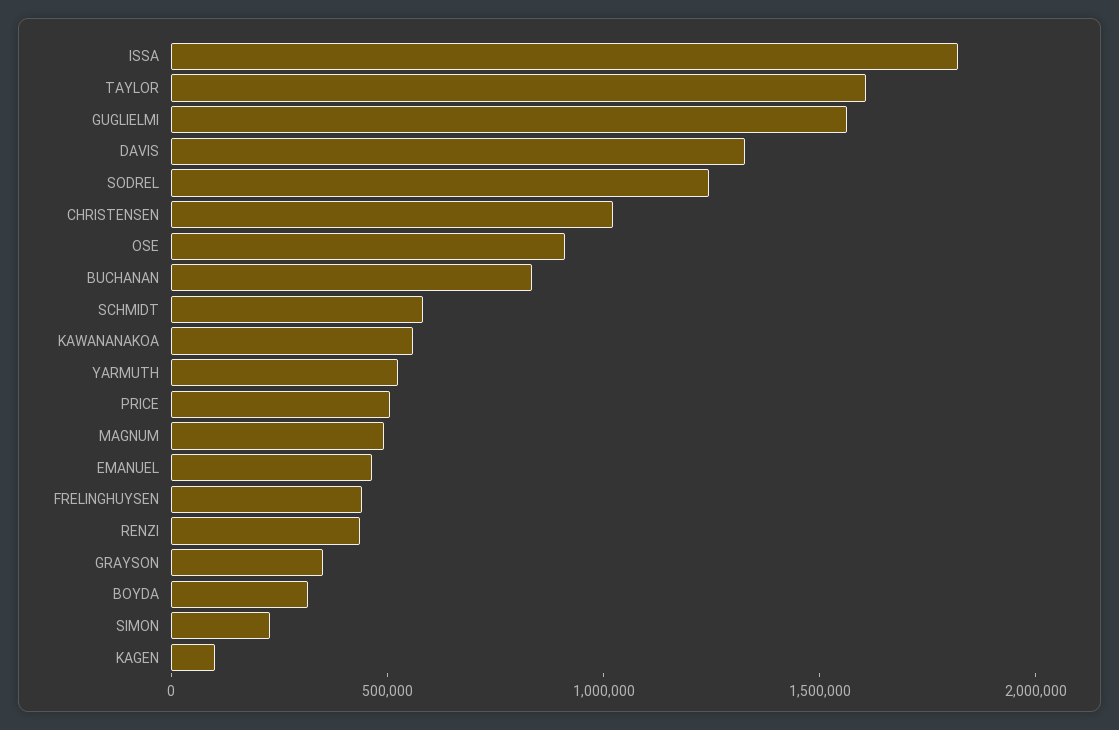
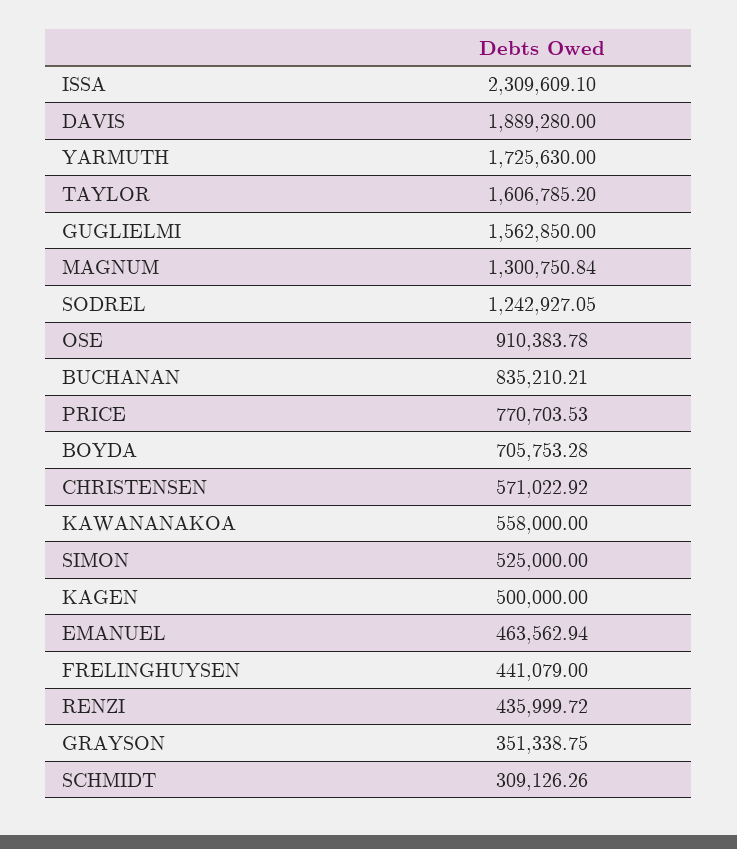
  {
-   "ISSA": 1800000,
+   "ISSA": 2309609.1,
    "TAYLOR": 1606785.2,
    "GUGLIELMI": 1562850,
-   "DAVIS": 1300000,
+   "DAVIS": 1889280,
    "SODREL": 1242927.05,
-   "CHRISTENSEN": 1000000,
+   "CHRISTENSEN": 571022.92,
    "OSE": 910383.78,
    "BUCHANAN": 835210.21,
-   "SCHMIDT": 600000,
+   "SCHMIDT": 309126.26,
    "KAWANANAKOA": 558000,
-   "YARMUTH": 500000,
+   "YARMUTH": 1725630,
-   "PRICE": 500000,
+   "PRICE": 770703.53,
-   "MAGNUM": 500000,
+   "MAGNUM": 1300750.84,
    "EMANUEL": 463562.94,
    "FRELINGHUYSEN": 441079,
    "RENZI": 435999.72,
    "GRAYSON": 351338.75,
-   "BOYDA": 300000,
+   "BOYDA": 705753.28,
-   "SIMON": 200000,
+   "SIMON": 525000,
-   "KAGEN": 100000
+   "KAGEN": 500000
  }

